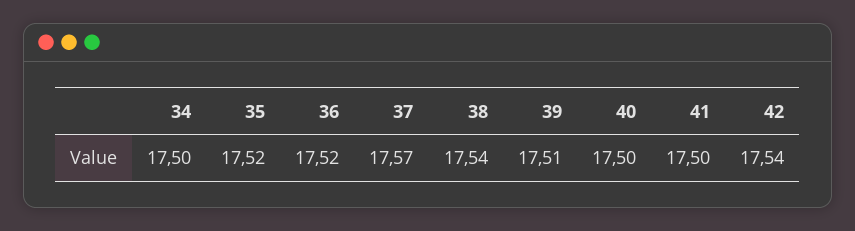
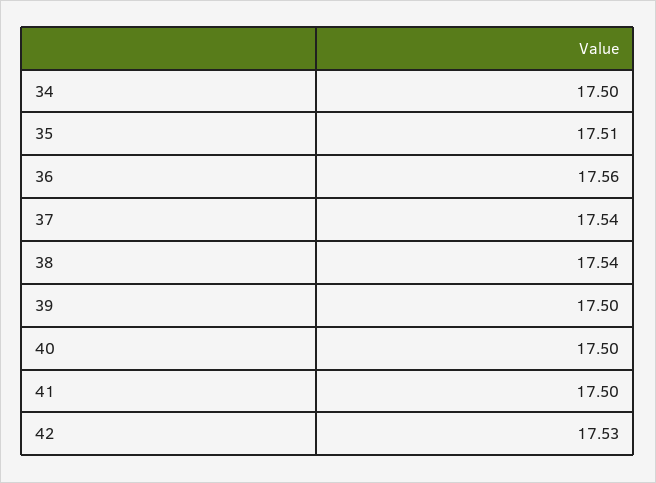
  {
    "34": 17.5,
-   "35": 17.52,
+   "35": 17.51,
-   "36": 17.52,
+   "36": 17.56,
-   "37": 17.57,
+   "37": 17.54,
    "38": 17.54,
-   "39": 17.51,
+   "39": 17.5,
    "40": 17.5,
    "41": 17.5,
-   "42": 17.54
+   "42": 17.53
  }

